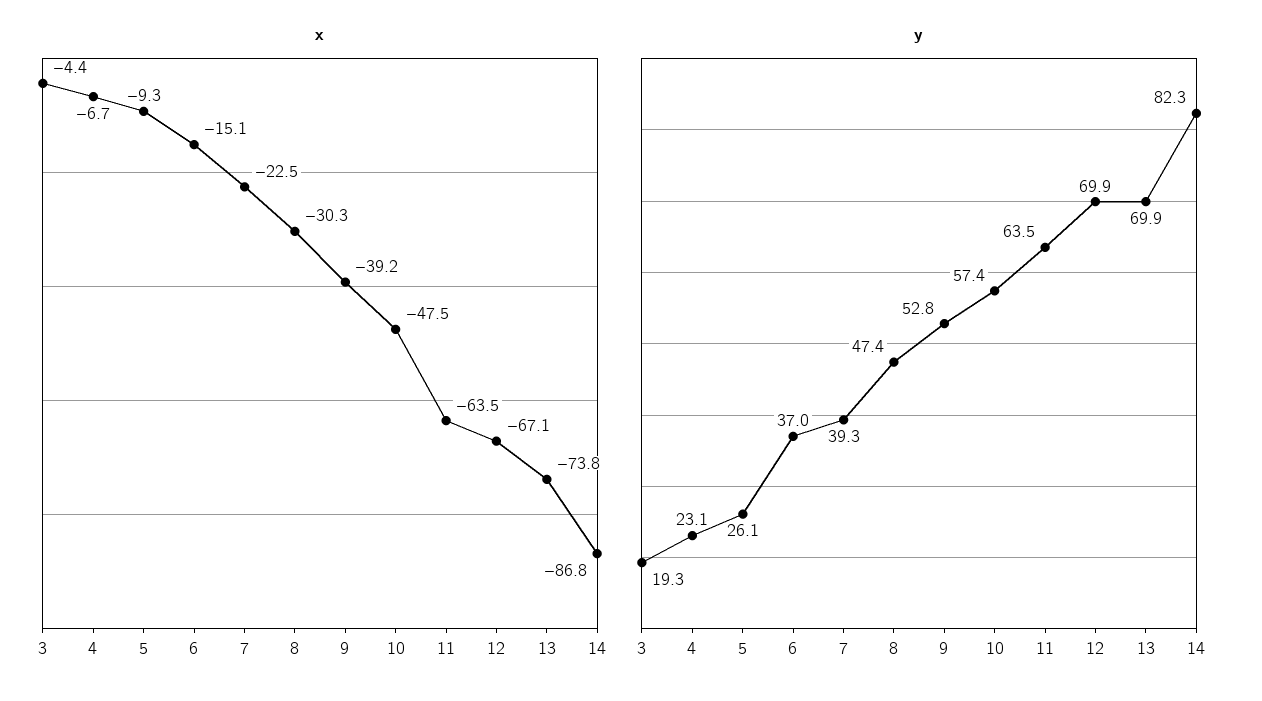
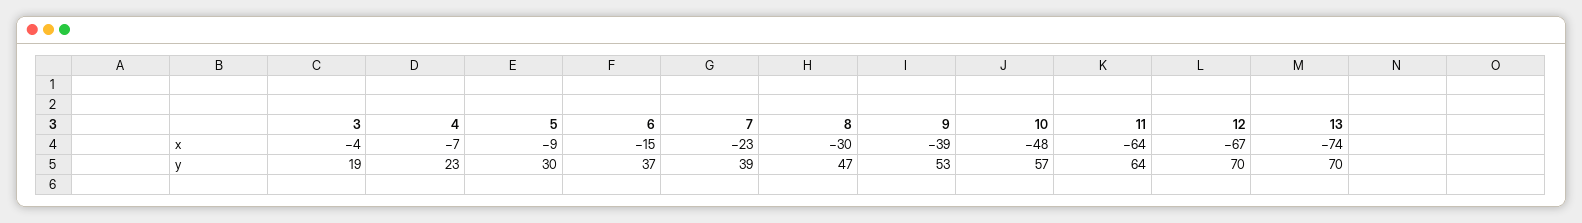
  {
    "x": {
      "3": -4.4,
      "4": -6.7,
      "5": -9.3,
      "6": -15.1,
      "7": -22.5,
      "8": -30.3,
      "9": -39.2,
      "10": -47.5,
      "11": -63.5,
      "12": -67.1,
-     "13": -73.8,
+     "13": -73.8
-     "14": -86.8
    },
    "y": {
      "3": 19.3,
      "4": 23.1,
-     "5": 26.1,
+     "5": 30,
      "6": 37,
      "7": 39.3,
      "8": 47.4,
      "9": 52.8,
      "10": 57.4,
      "11": 63.5,
      "12": 69.9,
-     "13": 69.9,
+     "13": 69.9
-     "14": 82.3
    }
  }

